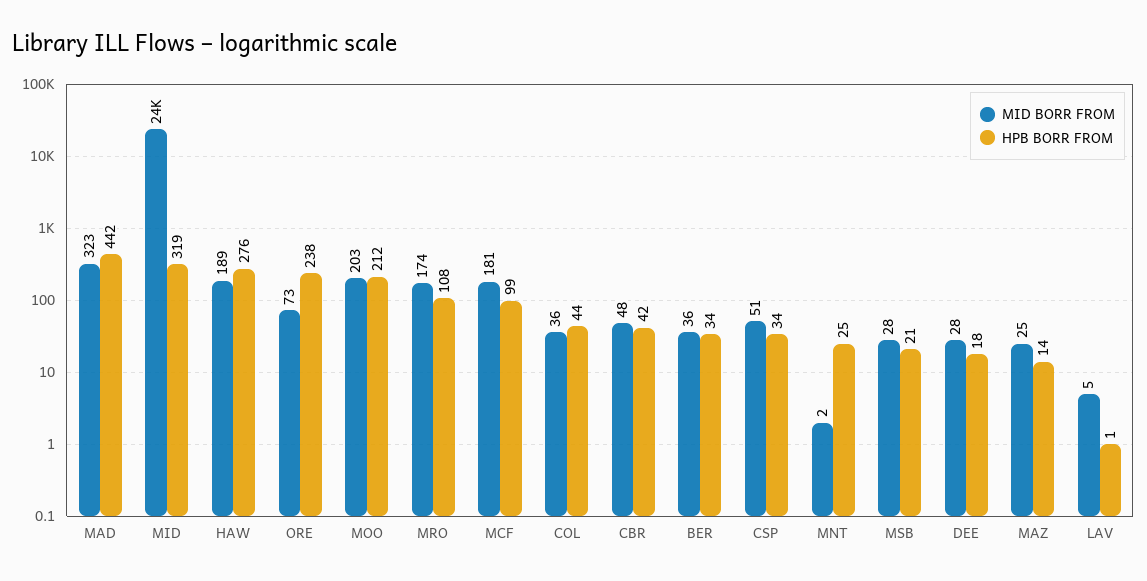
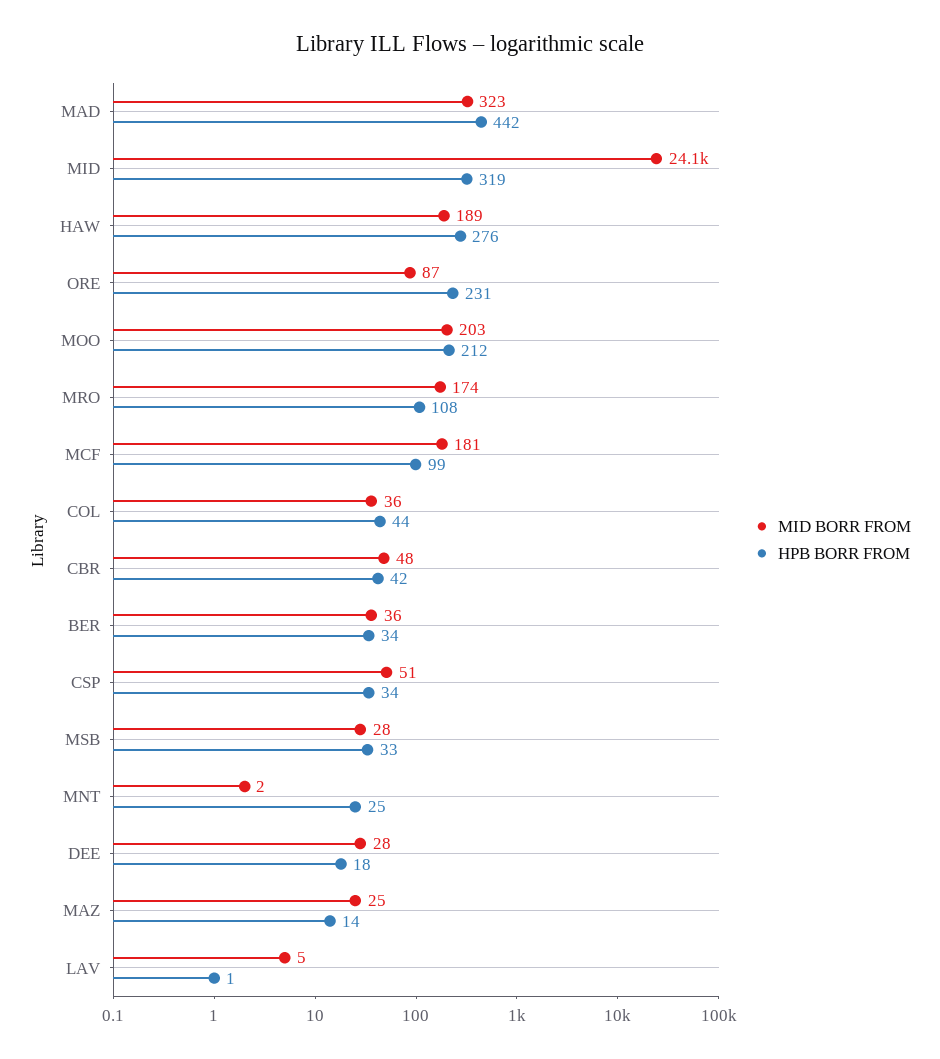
  {
    "MID BORR FROM": {
      "MAD": 323,
      "MID": 24100,
      "HAW": 189,
-     "ORE": 73,
+     "ORE": 87,
      "MOO": 203,
      "MRO": 174,
      "MCF": 181,
      "COL": 36,
      "CBR": 48,
      "BER": 36,
      "CSP": 51,
      "MNT": 2,
      "MSB": 28,
      "DEE": 28,
      "MAZ": 25,
      "LAV": 5
    },
    "HPB BORR FROM": {
      "MAD": 442,
      "MID": 319,
      "HAW": 276,
-     "ORE": 238,
+     "ORE": 231,
      "MOO": 212,
      "MRO": 108,
      "MCF": 99,
      "COL": 44,
      "CBR": 42,
      "BER": 34,
      "CSP": 34,
      "MNT": 25,
-     "MSB": 21,
+     "MSB": 33,
      "DEE": 18,
      "MAZ": 14,
      "LAV": 1
    }
  }

